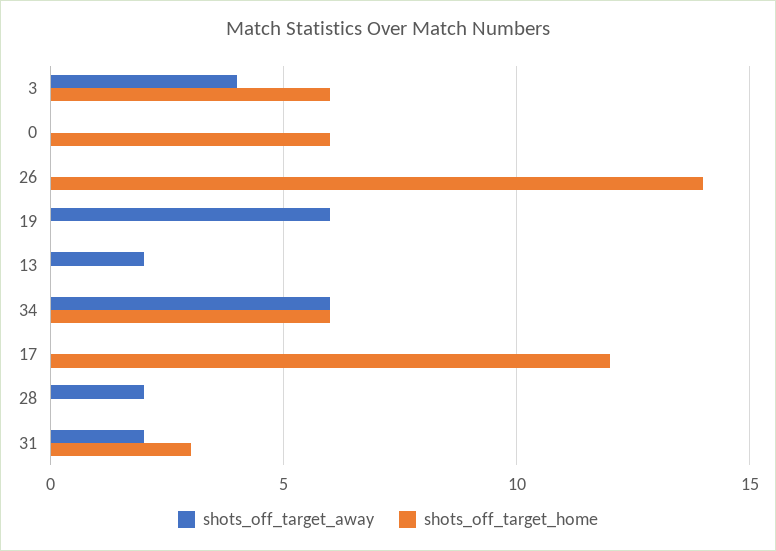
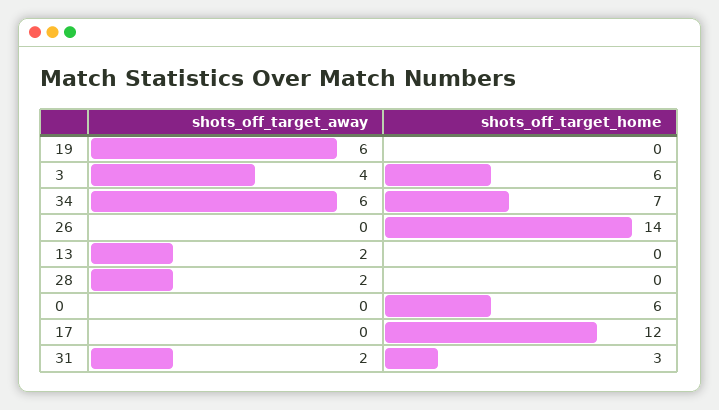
  {
    "shots_off_target_away": {
      "3": 4,
      "0": 0,
      "26": 0,
      "19": 6,
      "13": 2,
      "34": 6,
      "17": 0,
      "28": 2,
      "31": 2
    },
    "shots_off_target_home": {
      "3": 6,
      "0": 6,
      "26": 14,
      "19": 0,
      "13": 0,
-     "34": 6,
+     "34": 7,
      "17": 12,
      "28": 0,
      "31": 3
    }
  }

